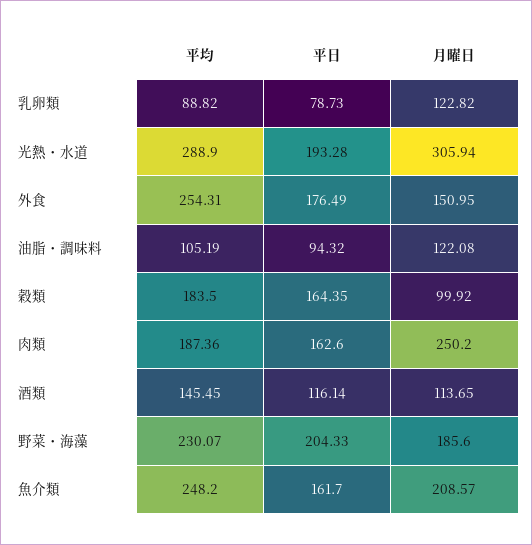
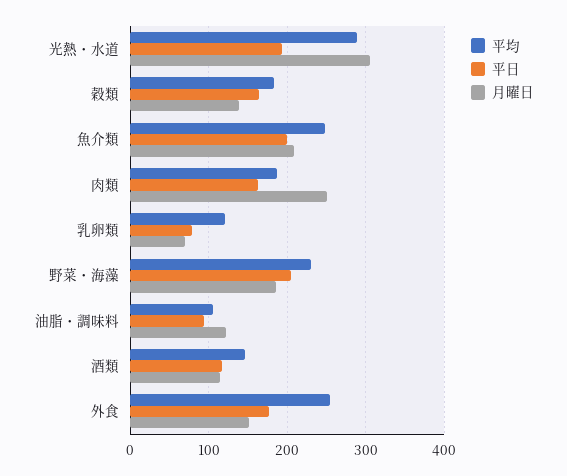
  {
    "平均": {
-     "乳卵類": 88.82,
+     "乳卵類": 120,
      "光熱・水道": 288.9,
      "外食": 254.31,
      "油脂・調味料": 105.19,
      "穀類": 183.5,
      "肉類": 187.36,
      "酒類": 145.45,
      "野菜・海藻": 230.07,
      "魚介類": 248.2
    },
    "平日": {
      "乳卵類": 78.73,
      "光熱・水道": 193.28,
      "外食": 176.49,
      "油脂・調味料": 94.32,
      "穀類": 164.35,
      "肉類": 162.6,
      "酒類": 116.14,
      "野菜・海藻": 204.33,
-     "魚介類": 161.7
+     "魚介類": 200
    },
    "月曜日": {
-     "乳卵類": 122.82,
+     "乳卵類": 70,
      "光熱・水道": 305.94,
      "外食": 150.95,
      "油脂・調味料": 122.08,
-     "穀類": 99.92,
+     "穀類": 140,
      "肉類": 250.2,
      "酒類": 113.65,
      "野菜・海藻": 185.6,
      "魚介類": 208.57
    }
  }

